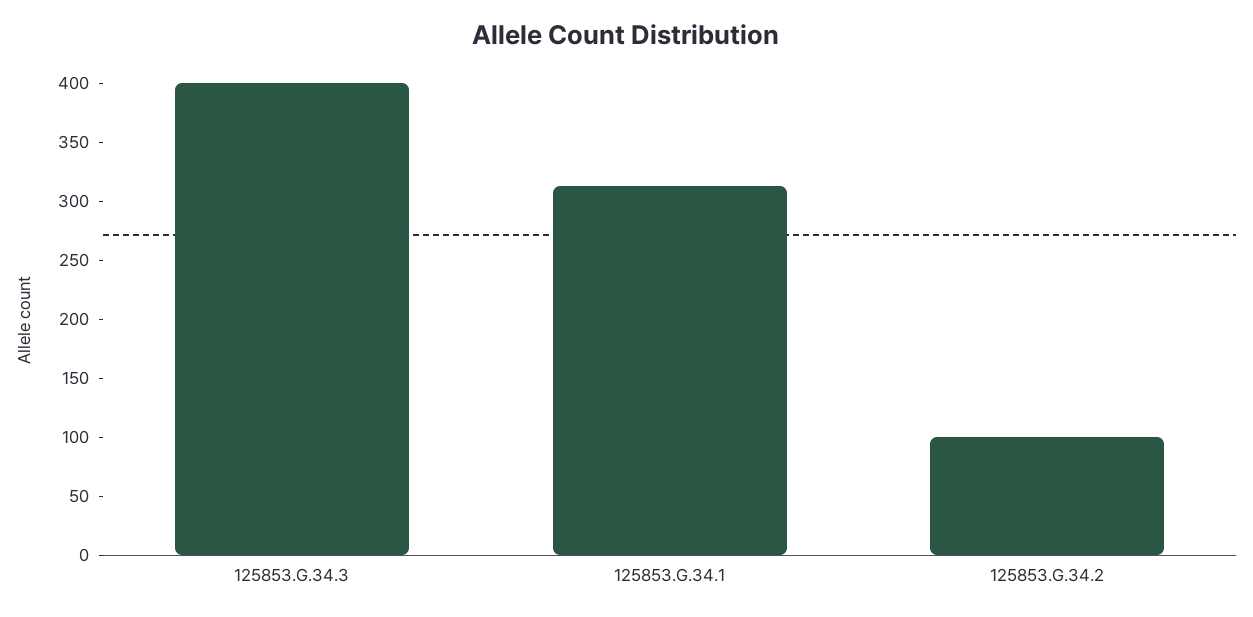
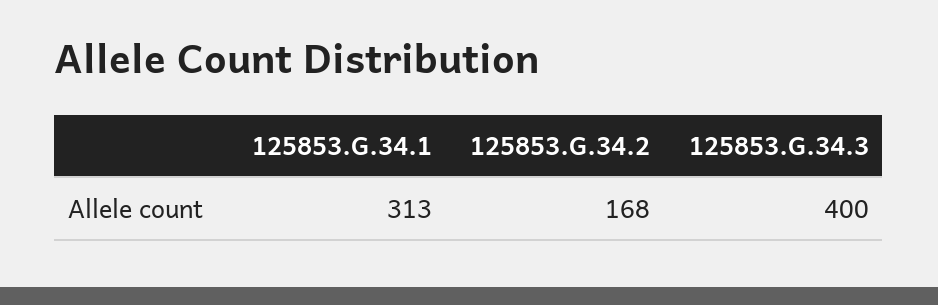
  {
    "125853.G.34.3": 400,
    "125853.G.34.1": 313,
-   "125853.G.34.2": 100
+   "125853.G.34.2": 168
  }

